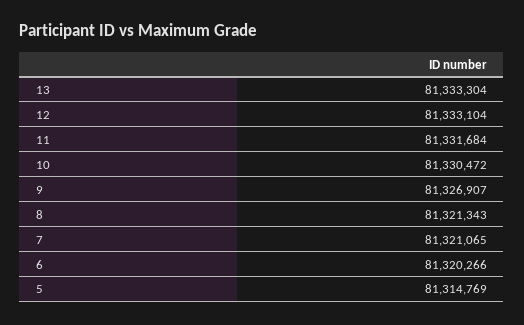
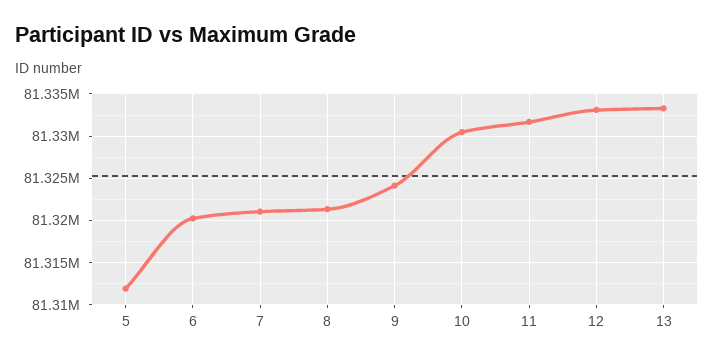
  {
    "13": 81333304,
    "12": 81333104,
    "11": 81331684,
    "10": 81330472,
-   "9": 81326907,
+   "9": 81324000,
    "8": 81321343,
    "7": 81321065,
    "6": 81320266,
-   "5": 81314769
+   "5": 81312000
  }

